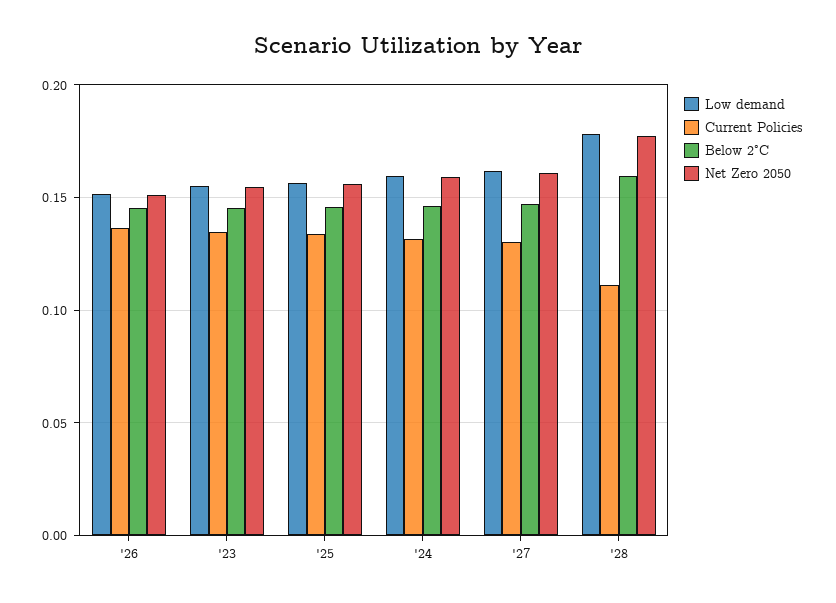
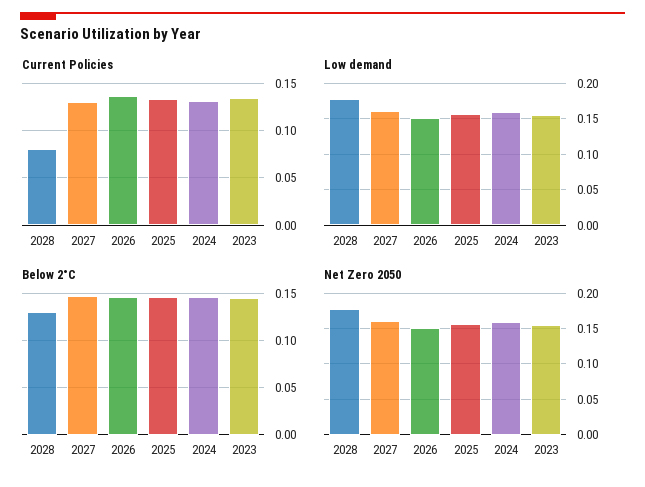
  {
    "Low demand": {
      "'26": 0.15,
      "'23": 0.155,
      "'25": 0.155,
      "'24": 0.16,
      "'27": 0.16,
      "'28": 0.18
    },
    "Current Policies": {
      "'26": 0.135,
      "'23": 0.135,
      "'25": 0.135,
      "'24": 0.13,
      "'27": 0.13,
-     "'28": 0.11
+     "'28": 0.08
    },
    "Below 2°C": {
      "'26": 0.145,
      "'23": 0.145,
      "'25": 0.145,
      "'24": 0.145,
      "'27": 0.145,
-     "'28": 0.16
+     "'28": 0.13
    },
    "Net Zero 2050": {
      "'26": 0.15,
      "'23": 0.155,
      "'25": 0.155,
      "'24": 0.16,
      "'27": 0.16,
      "'28": 0.175
    }
  }

